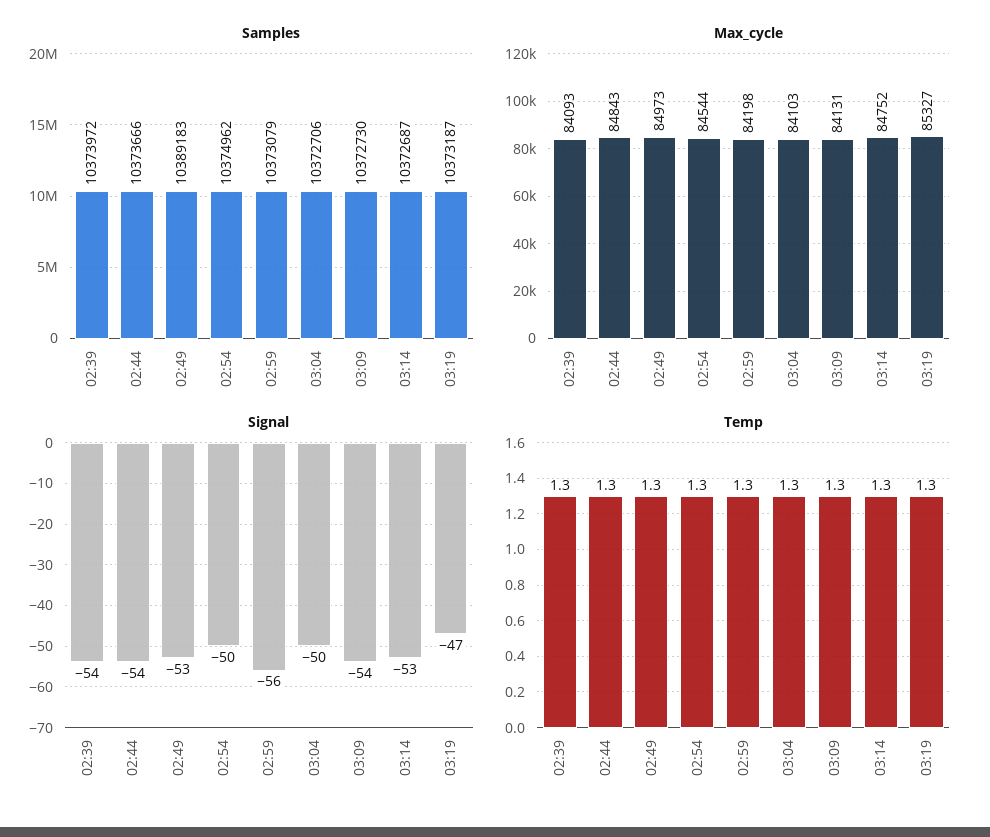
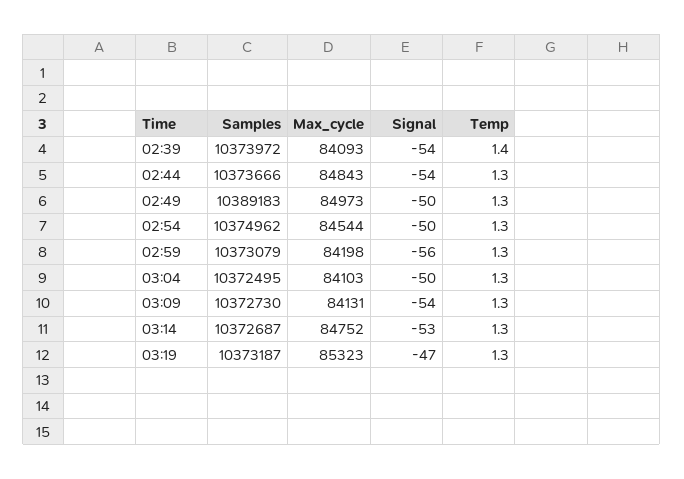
  {
    "Samples": {
      "02:39": 10373972,
      "02:44": 10373666,
      "02:49": 10389183,
      "02:54": 10374962,
      "02:59": 10373079,
-     "03:04": 10372706,
+     "03:04": 10372495,
      "03:09": 10372730,
      "03:14": 10372687,
      "03:19": 10373187
    },
    "Max_cycle": {
      "02:39": 84093,
      "02:44": 84843,
      "02:49": 84973,
      "02:54": 84544,
      "02:59": 84198,
      "03:04": 84103,
      "03:09": 84131,
      "03:14": 84752,
-     "03:19": 85327
+     "03:19": 85323
    },
    "Signal": {
      "02:39": -54,
      "02:44": -54,
-     "02:49": -53,
+     "02:49": -50,
      "02:54": -50,
      "02:59": -56,
      "03:04": -50,
      "03:09": -54,
      "03:14": -53,
      "03:19": -47
    },
    "Temp": {
-     "02:39": 1.3,
+     "02:39": 1.4,
      "02:44": 1.3,
      "02:49": 1.3,
      "02:54": 1.3,
      "02:59": 1.3,
      "03:04": 1.3,
      "03:09": 1.3,
      "03:14": 1.3,
      "03:19": 1.3
    }
  }

